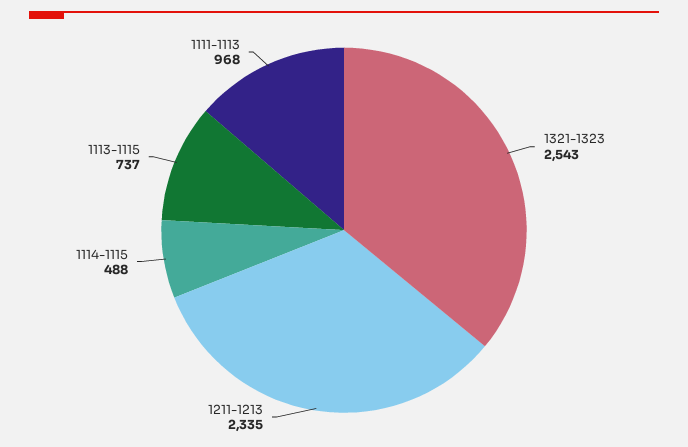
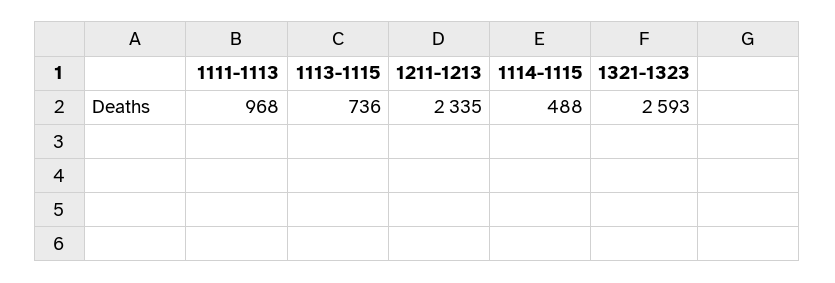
  {
-   "1321-1323": 2543,
+   "1321-1323": 2593,
    "1211-1213": 2335,
    "1114-1115": 488,
-   "1113-1115": 737,
+   "1113-1115": 736,
    "1111-1113": 968
  }

